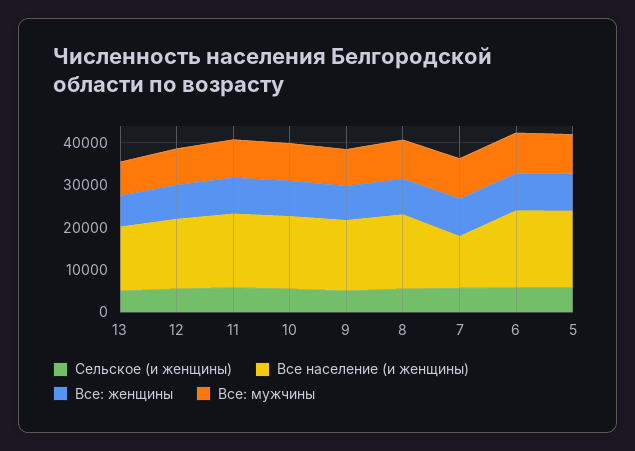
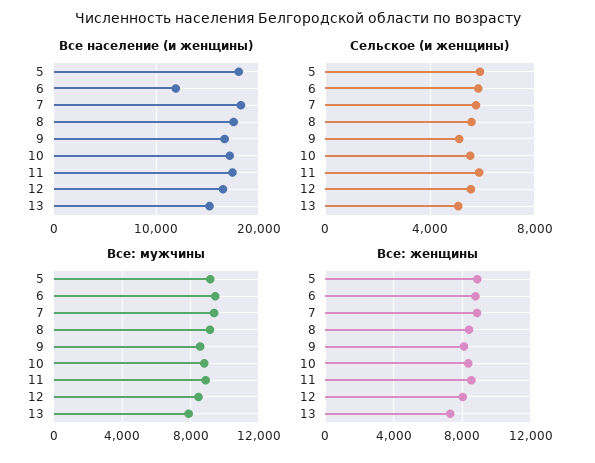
  {
    "Сельское (и женщины)": {
      "13": 5000,
      "12": 5500,
      "11": 6000,
      "10": 5500,
      "9": 5000,
      "8": 5500,
      "7": 6000,
      "6": 6000,
      "5": 6000
    },
    "Все население (и женщины)": {
      "13": 15000,
      "12": 17000,
      "11": 17000,
      "10": 17000,
      "9": 17000,
      "8": 18000,
-     "7": 12000,
+     "7": 18000,
-     "6": 18000,
+     "6": 12000,
      "5": 18000
    },
    "Все: женщины": {
      "13": 7500,
      "12": 8000,
      "11": 8500,
      "10": 8500,
      "9": 8000,
      "8": 8500,
      "7": 9000,
      "6": 9000,
      "5": 9000
    },
    "Все: мужчины": {
      "13": 8000,
      "12": 8500,
      "11": 9000,
      "10": 9000,
      "9": 8500,
      "8": 9000,
      "7": 9500,
      "6": 9500,
      "5": 9000
    }
  }

